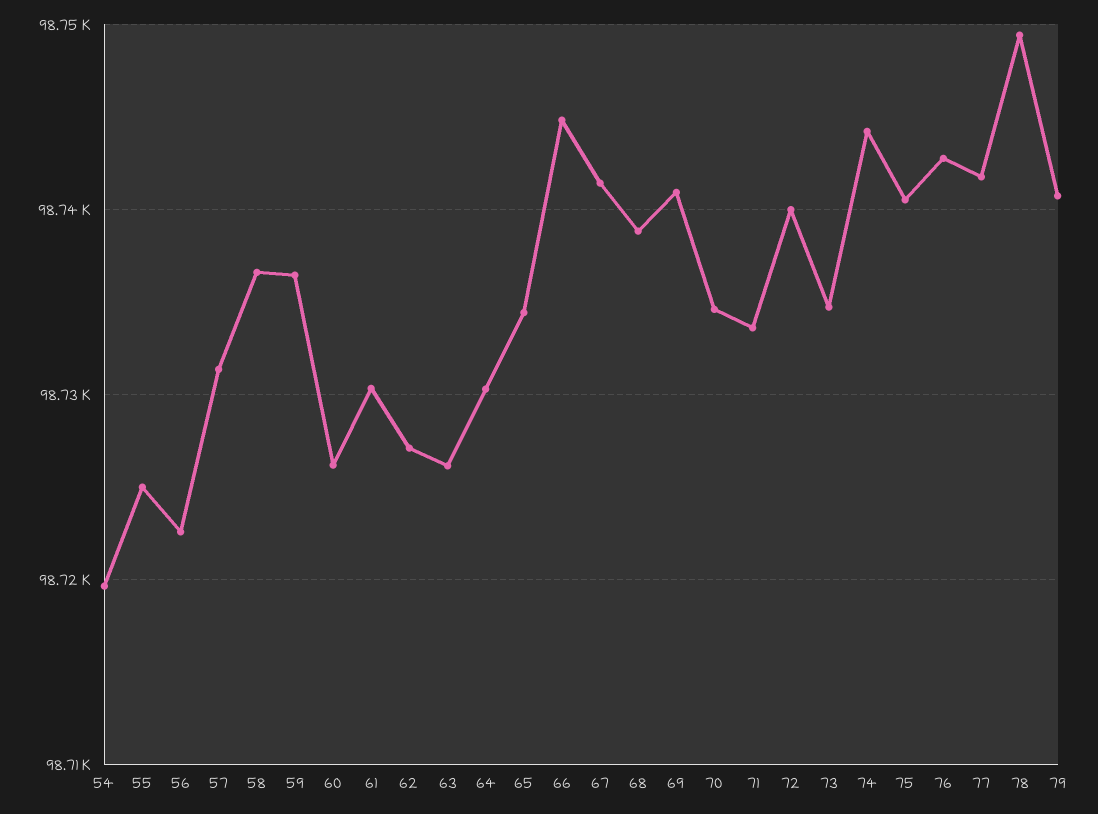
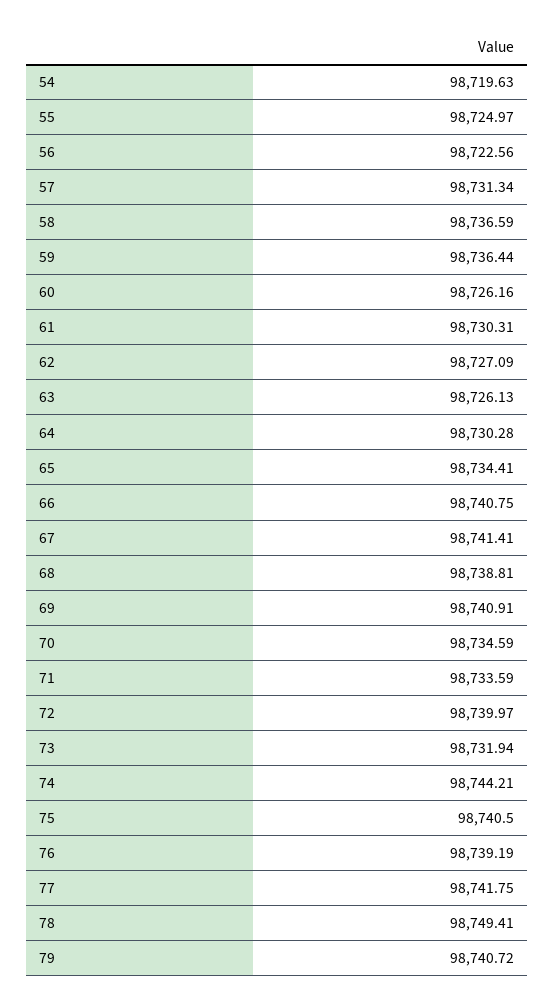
  {
    "54": 98719.63,
    "55": 98724.97,
    "56": 98722.56,
    "57": 98731.34,
    "58": 98736.59,
    "59": 98736.44,
    "60": 98726.16,
    "61": 98730.31,
    "62": 98727.09,
    "63": 98726.13,
    "64": 98730.28,
    "65": 98734.41,
-   "66": 98745,
+   "66": 98740.75,
    "67": 98741.41,
    "68": 98738.81,
    "69": 98740.91,
    "70": 98734.59,
    "71": 98733.59,
    "72": 98739.97,
-   "73": 98735,
+   "73": 98731.94,
    "74": 98744.21,
    "75": 98740.5,
-   "76": 98743,
+   "76": 98739.19,
    "77": 98741.75,
    "78": 98749.41,
    "79": 98740.72
  }

